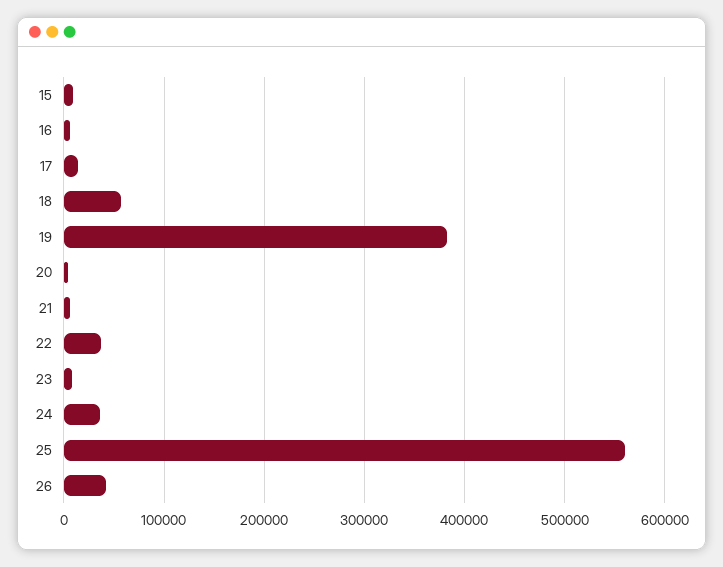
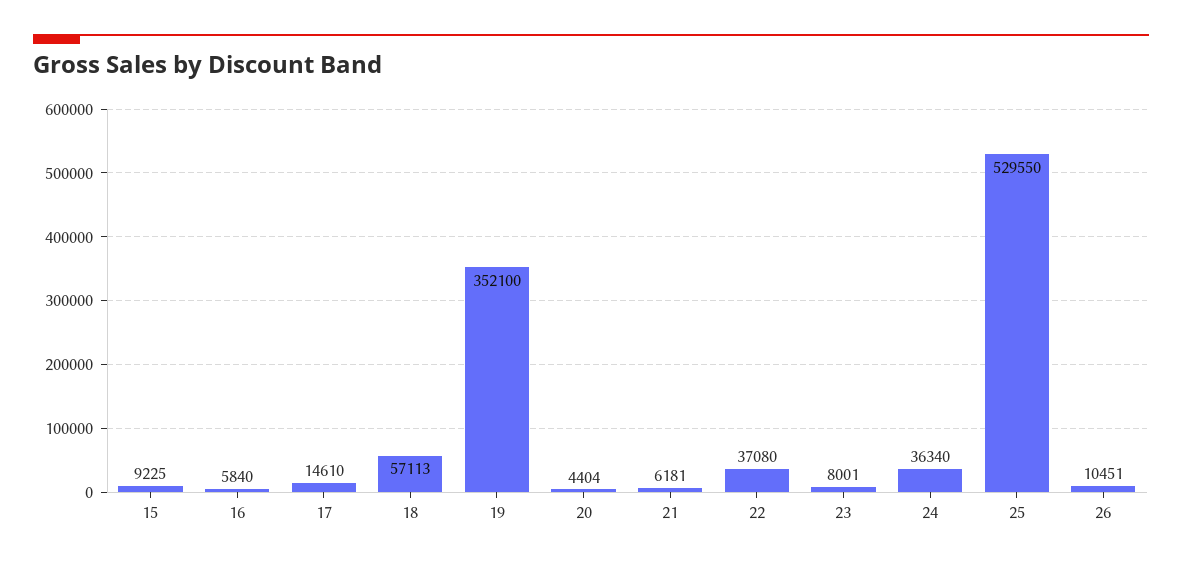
  {
    "15": 9225,
    "16": 5840,
    "17": 14610,
    "18": 57113,
-   "19": 380000,
+   "19": 352100,
    "20": 4404,
    "21": 6181,
    "22": 37080,
    "23": 8001,
    "24": 36340,
-   "25": 560000,
+   "25": 529550,
-   "26": 40000
+   "26": 10451
  }

